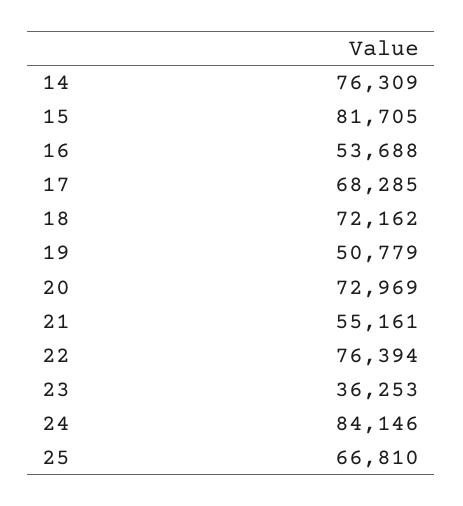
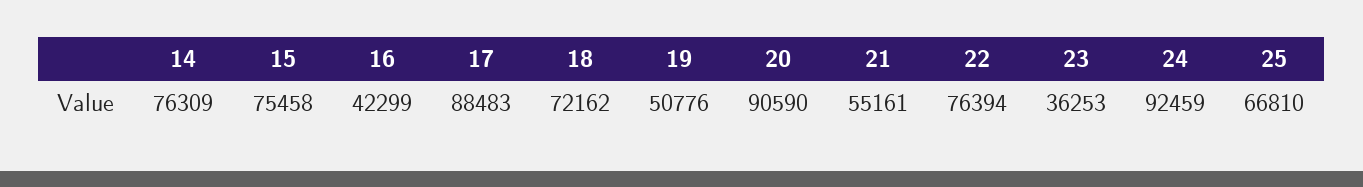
  {
    "14": 76309,
-   "15": 81705,
+   "15": 75458,
-   "16": 53688,
+   "16": 42299,
-   "17": 68285,
+   "17": 88483,
    "18": 72162,
-   "19": 50779,
+   "19": 50776,
-   "20": 72969,
+   "20": 90590,
    "21": 55161,
    "22": 76394,
    "23": 36253,
-   "24": 84146,
+   "24": 92459,
    "25": 66810
  }

